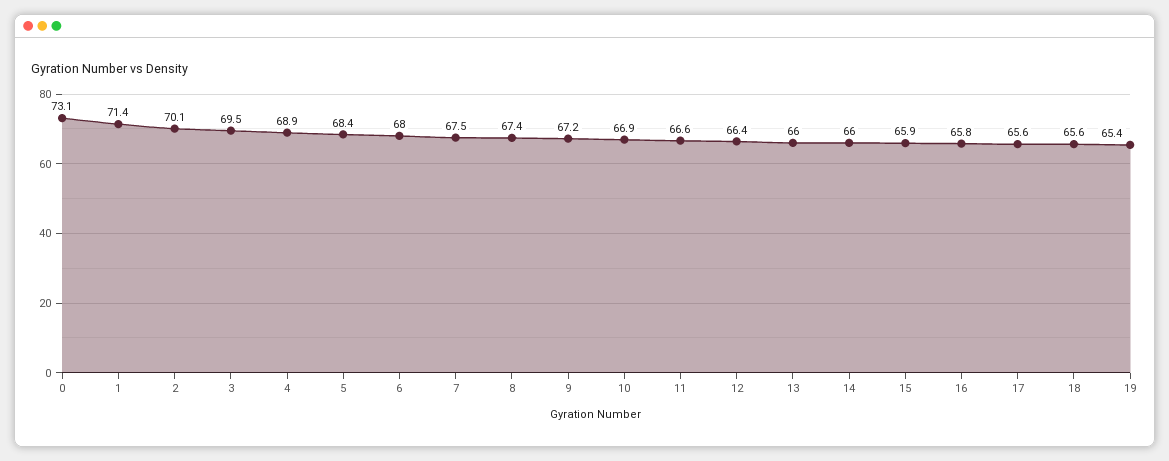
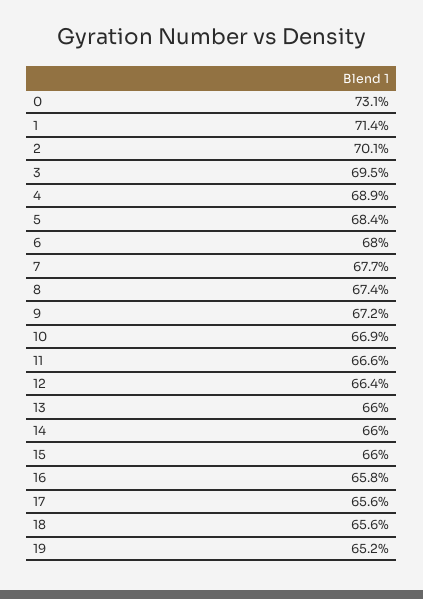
  {
    "0": 73.1,
    "1": 71.4,
    "2": 70.1,
    "3": 69.5,
    "4": 68.9,
    "5": 68.4,
    "6": 68,
-   "7": 67.5,
+   "7": 67.7,
    "8": 67.4,
    "9": 67.2,
    "10": 66.9,
    "11": 66.6,
    "12": 66.4,
    "13": 66,
    "14": 66,
-   "15": 65.9,
+   "15": 66,
    "16": 65.8,
    "17": 65.6,
    "18": 65.6,
-   "19": 65.4
+   "19": 65.2
  }

